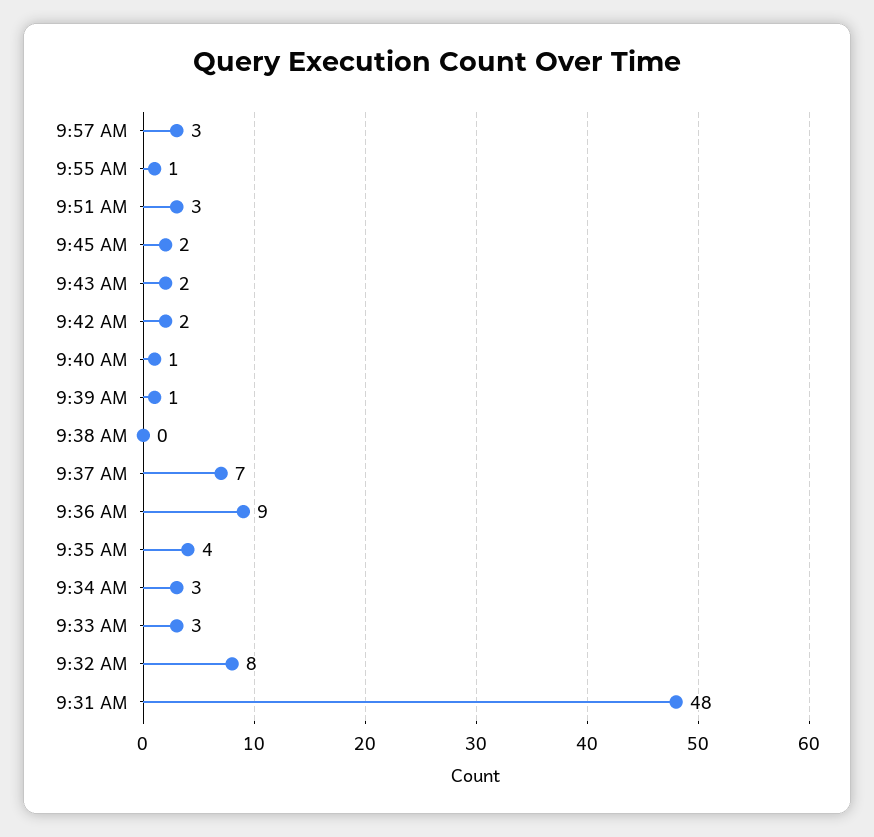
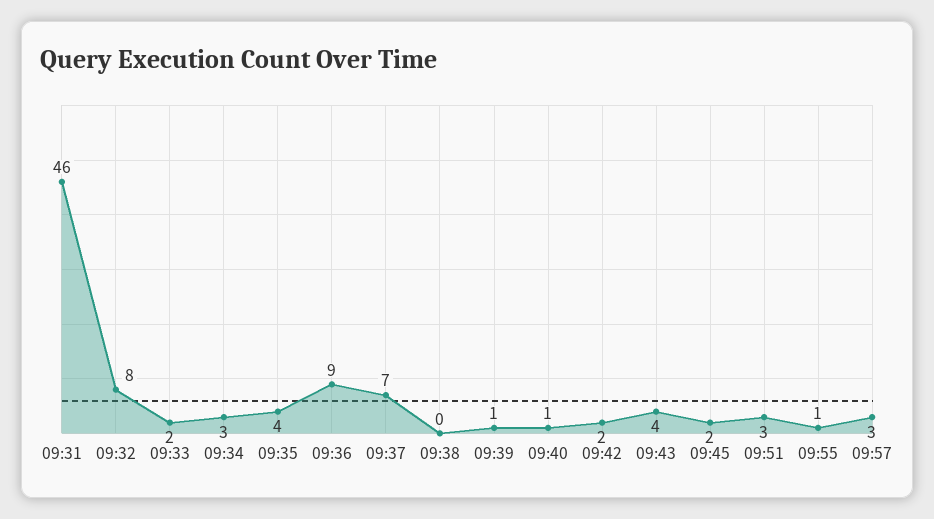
  {
    "9:57 AM": 3,
    "9:55 AM": 1,
    "9:51 AM": 3,
    "9:45 AM": 2,
-   "9:43 AM": 2,
+   "9:43 AM": 4,
    "9:42 AM": 2,
    "9:40 AM": 1,
    "9:39 AM": 1,
    "9:38 AM": 0,
    "9:37 AM": 7,
    "9:36 AM": 9,
    "9:35 AM": 4,
    "9:34 AM": 3,
-   "9:33 AM": 3,
+   "9:33 AM": 2,
    "9:32 AM": 8,
-   "9:31 AM": 48
+   "9:31 AM": 46
  }

